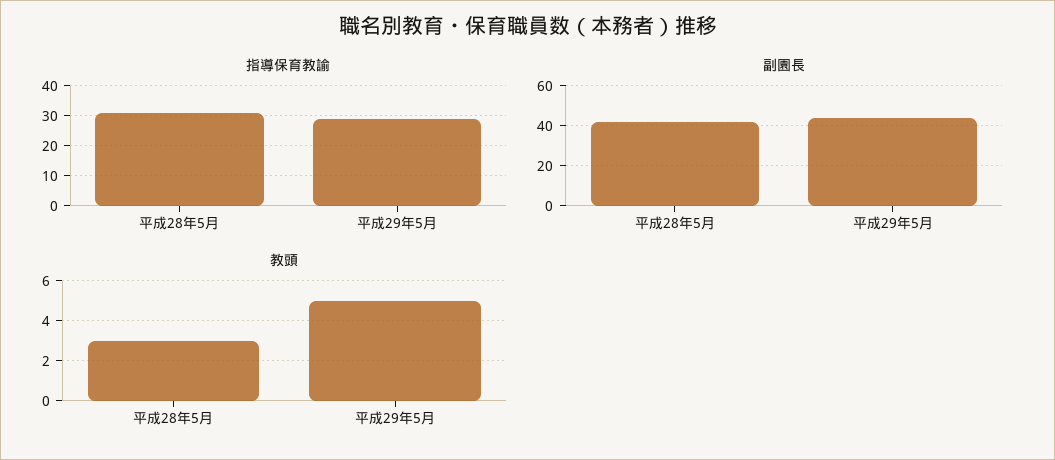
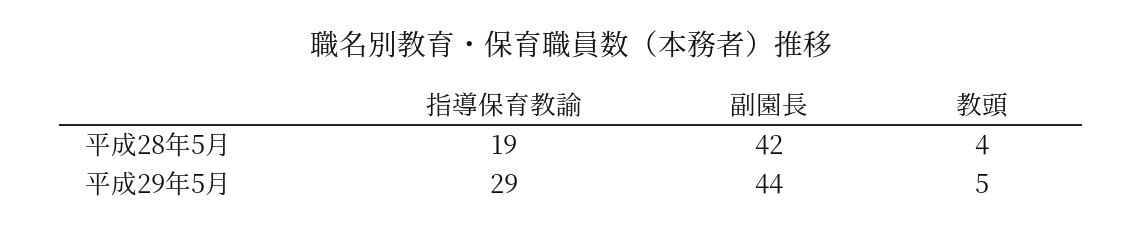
  {
    "指導保育教諭": {
-     "平成28年5月": 30,
+     "平成28年5月": 19,
      "平成29年5月": 29
    },
    "副園長": {
      "平成28年5月": 42,
      "平成29年5月": 44
    },
    "教頭": {
-     "平成28年5月": 3,
+     "平成28年5月": 4,
      "平成29年5月": 5
    }
  }

